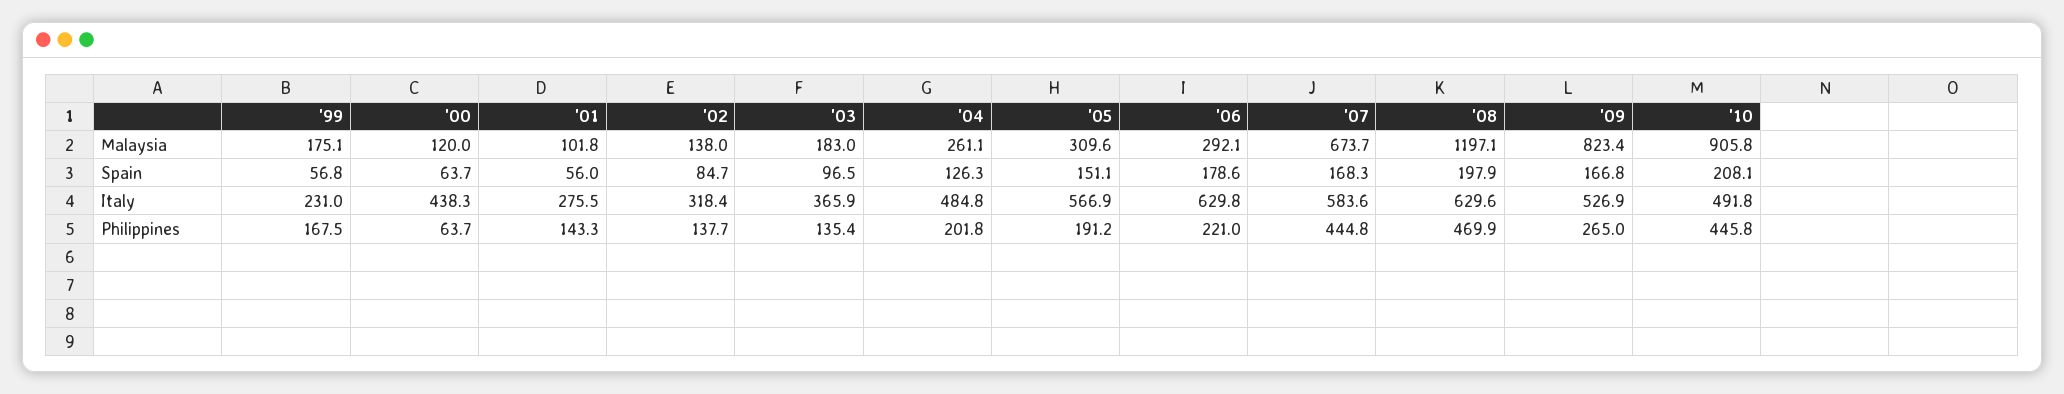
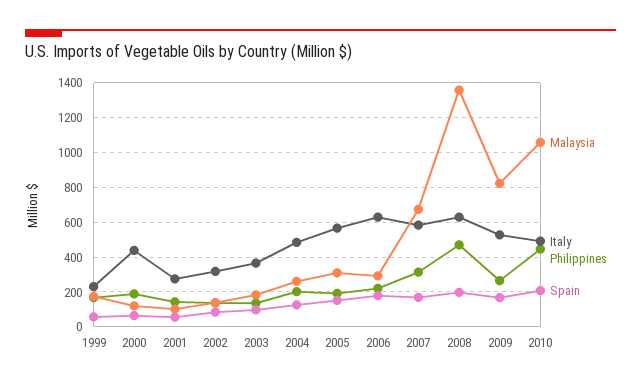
  {
    "Malaysia": {
      "'99": 175.1,
      "'00": 120,
      "'01": 101.8,
      "'02": 138,
      "'03": 183,
      "'04": 261.1,
      "'05": 309.6,
      "'06": 292.1,
      "'07": 673.7,
-     "'08": 1197.1,
+     "'08": 1350,
      "'09": 823.4,
-     "'10": 905.8
+     "'10": 1050
    },
    "Spain": {
      "'99": 56.8,
      "'00": 63.7,
      "'01": 56,
      "'02": 84.7,
      "'03": 96.5,
      "'04": 126.3,
      "'05": 151.1,
      "'06": 178.6,
      "'07": 168.3,
      "'08": 197.9,
      "'09": 166.8,
      "'10": 208.1
    },
    "Italy": {
      "'99": 231,
      "'00": 438.3,
      "'01": 275.5,
      "'02": 318.4,
      "'03": 365.9,
      "'04": 484.8,
      "'05": 566.9,
      "'06": 629.8,
      "'07": 583.6,
      "'08": 629.6,
      "'09": 526.9,
      "'10": 491.8
    },
    "Philippines": {
      "'99": 167.5,
-     "'00": 63.7,
+     "'00": 200,
      "'01": 143.3,
      "'02": 137.7,
      "'03": 135.4,
      "'04": 201.8,
      "'05": 191.2,
      "'06": 221,
-     "'07": 444.8,
+     "'07": 300,
      "'08": 469.9,
      "'09": 265,
      "'10": 445.8
    }
  }

